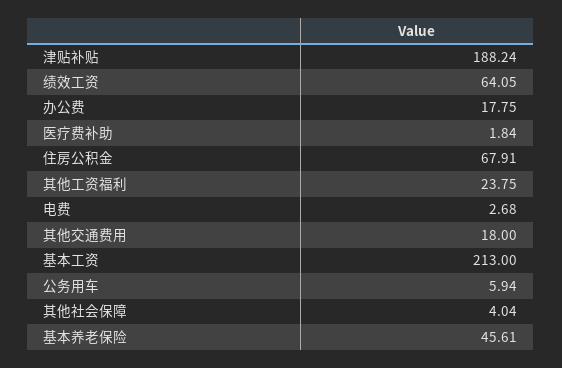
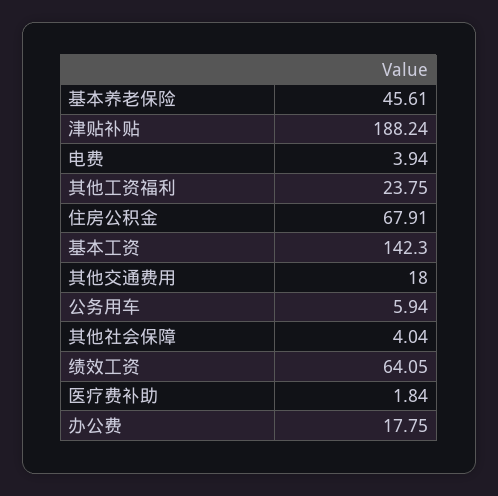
  {
    "津贴补贴": 188.24,
    "绩效工资": 64.05,
    "办公费": 17.75,
    "医疗费补助": 1.84,
    "住房公积金": 67.91,
    "其他工资福利": 23.75,
-   "电费": 2.68,
+   "电费": 3.94,
    "其他交通费用": 18,
-   "基本工资": 213,
+   "基本工资": 142.3,
    "公务用车": 5.94,
    "其他社会保障": 4.04,
    "基本养老保险": 45.61
  }

